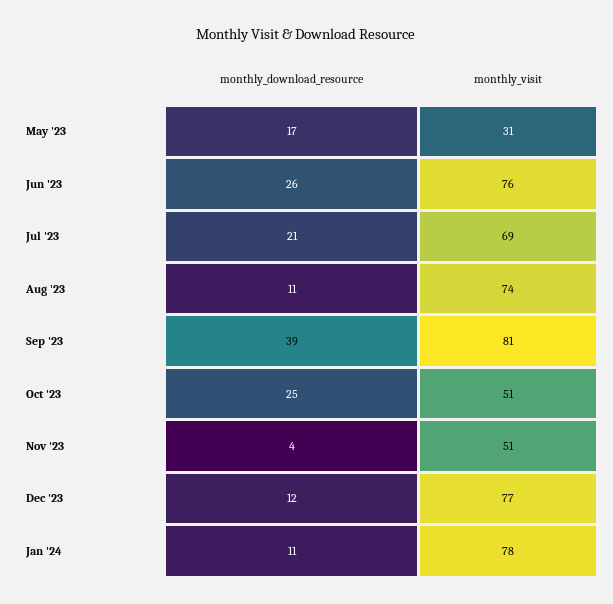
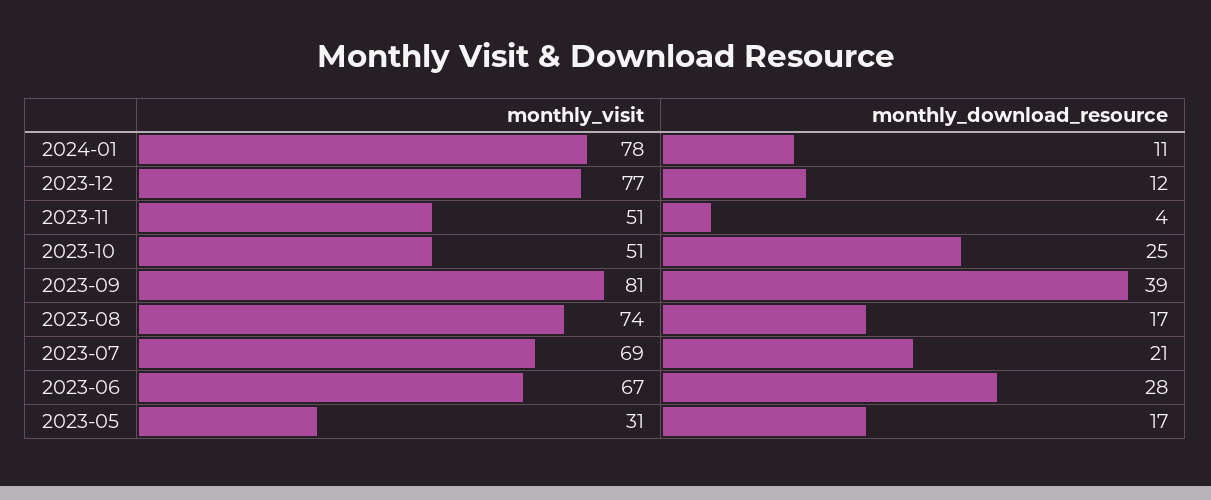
  {
    "monthly_download_resource": {
      "May '23": 17,
-     "Jun '23": 26,
+     "Jun '23": 28,
      "Jul '23": 21,
-     "Aug '23": 11,
+     "Aug '23": 17,
      "Sep '23": 39,
      "Oct '23": 25,
      "Nov '23": 4,
      "Dec '23": 12,
      "Jan '24": 11
    },
    "monthly_visit": {
      "May '23": 31,
-     "Jun '23": 76,
+     "Jun '23": 67,
      "Jul '23": 69,
      "Aug '23": 74,
      "Sep '23": 81,
      "Oct '23": 51,
      "Nov '23": 51,
      "Dec '23": 77,
      "Jan '24": 78
    }
  }

